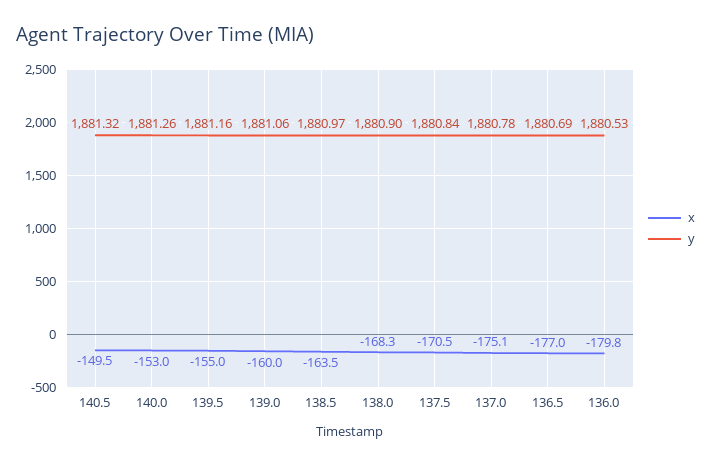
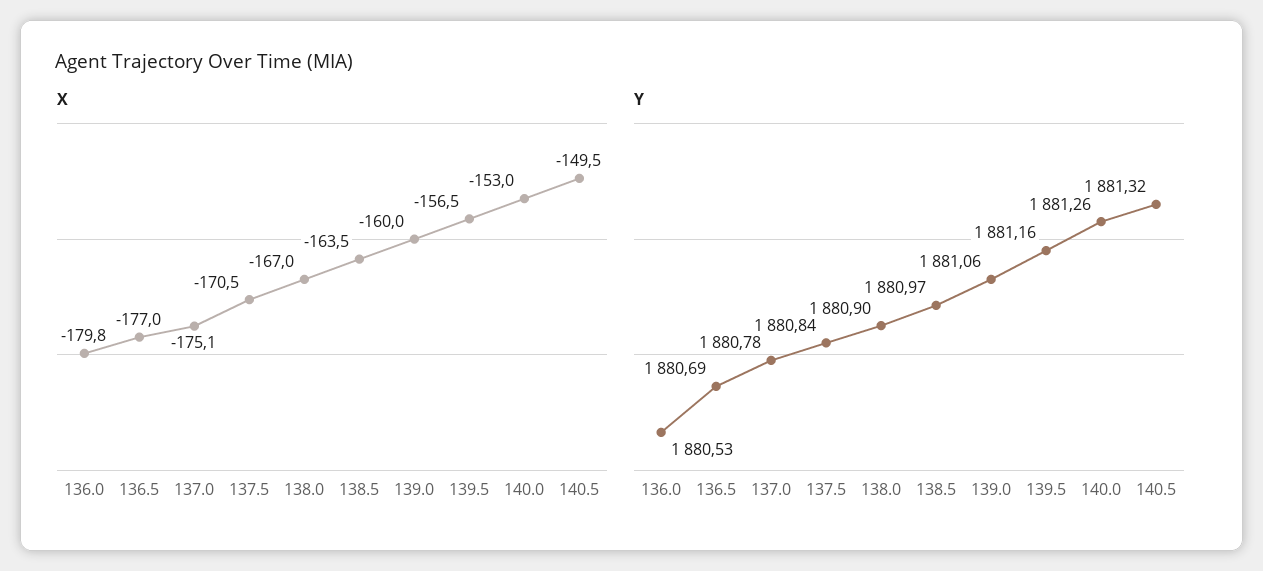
  {
    "x": {
      "140.5": -149.5,
      "140.0": -153,
-     "139.5": -155,
+     "139.5": -156.5,
      "139.0": -160,
      "138.5": -163.5,
-     "138.0": -168.3,
+     "138.0": -167,
      "137.5": -170.5,
      "137.0": -175.1,
      "136.5": -177,
      "136.0": -179.8
    },
    "y": {
      "140.5": 1881.32,
      "140.0": 1881.26,
      "139.5": 1881.16,
      "139.0": 1881.06,
      "138.5": 1880.97,
      "138.0": 1880.9,
      "137.5": 1880.84,
      "137.0": 1880.78,
      "136.5": 1880.69,
      "136.0": 1880.53
    }
  }

